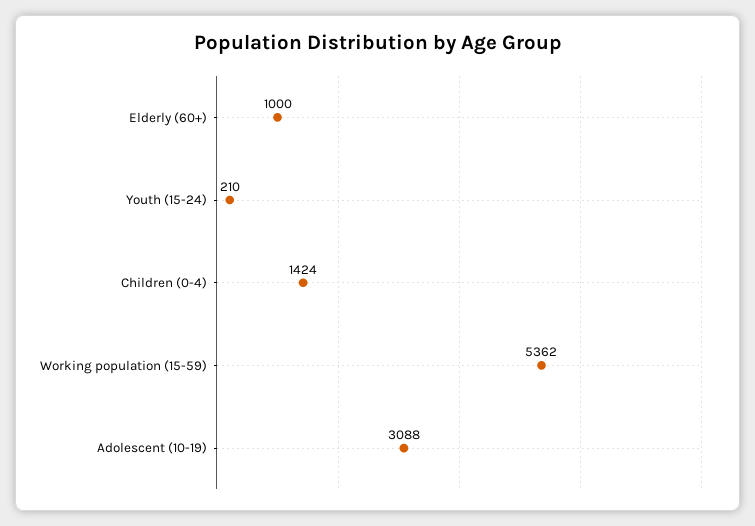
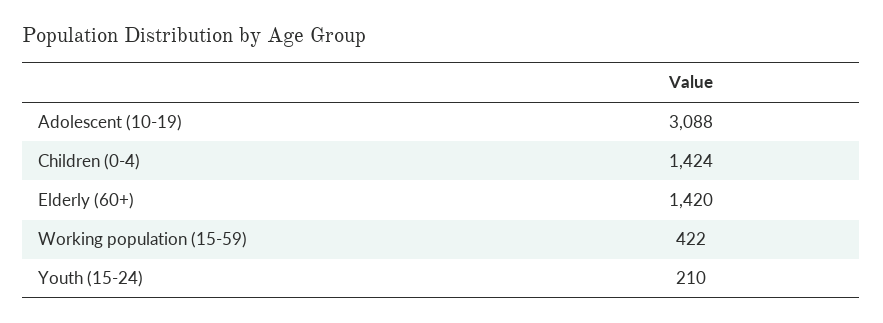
  {
-   "Elderly (60+)": 1000,
+   "Elderly (60+)": 1420,
    "Youth (15-24)": 210,
    "Children (0-4)": 1424,
-   "Working population (15-59)": 5362,
+   "Working population (15-59)": 422,
    "Adolescent (10-19)": 3088
  }

